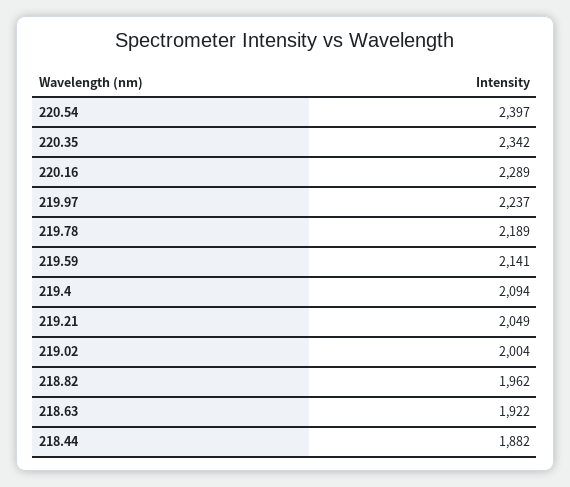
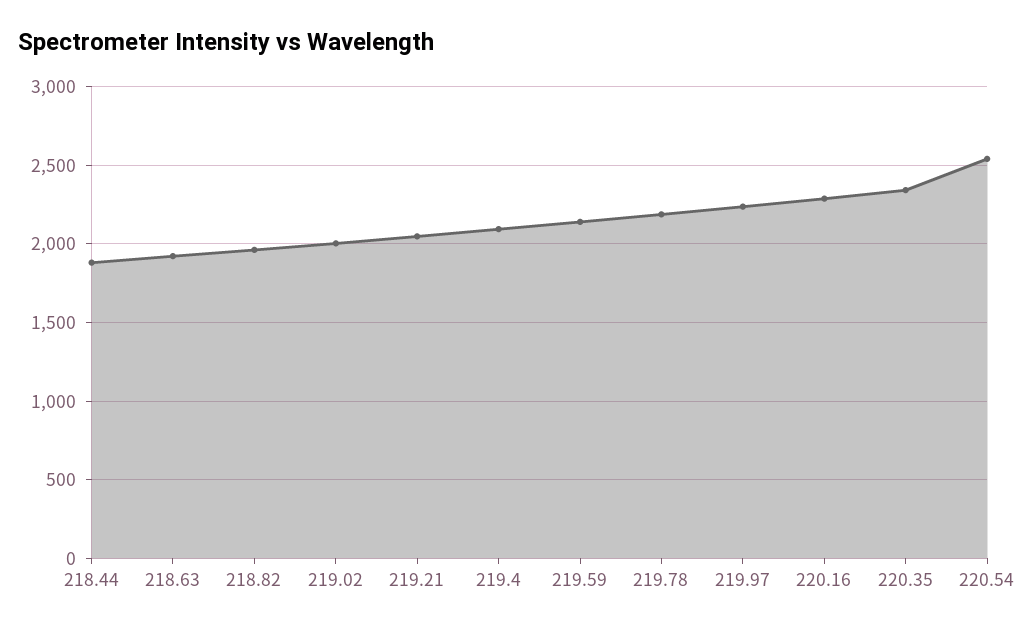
  {
-   "220.54": 2397,
+   "220.54": 2550,
    "220.35": 2342,
    "220.16": 2289,
    "219.97": 2237,
    "219.78": 2189,
    "219.59": 2141,
    "219.4": 2094,
    "219.21": 2049,
    "219.02": 2004,
    "218.82": 1962,
    "218.63": 1922,
    "218.44": 1882
  }

